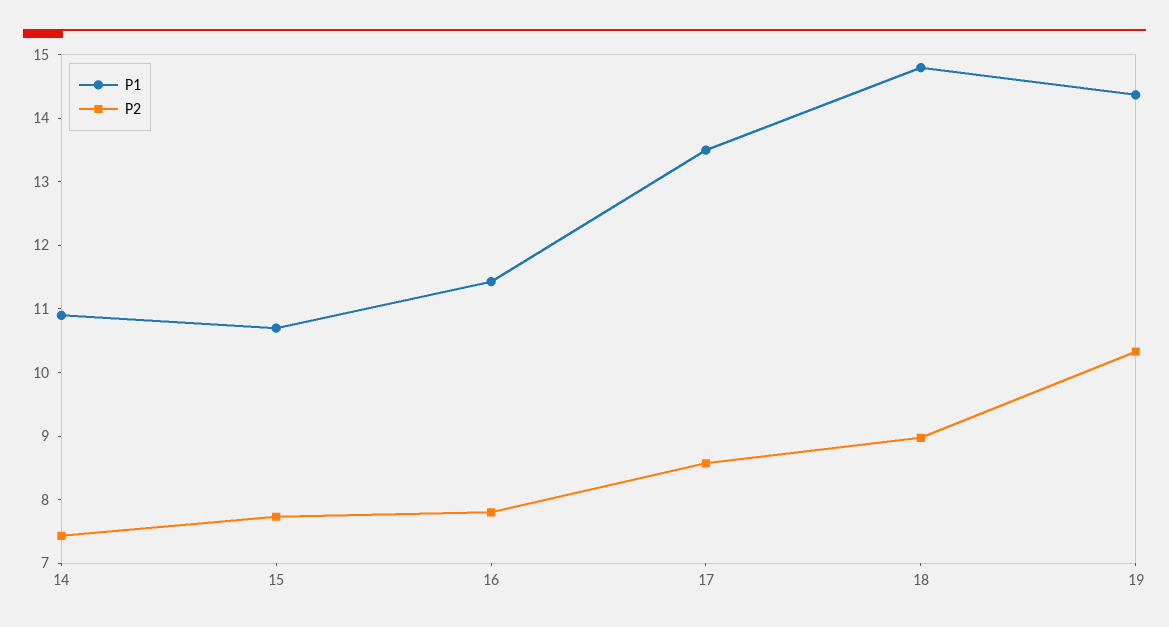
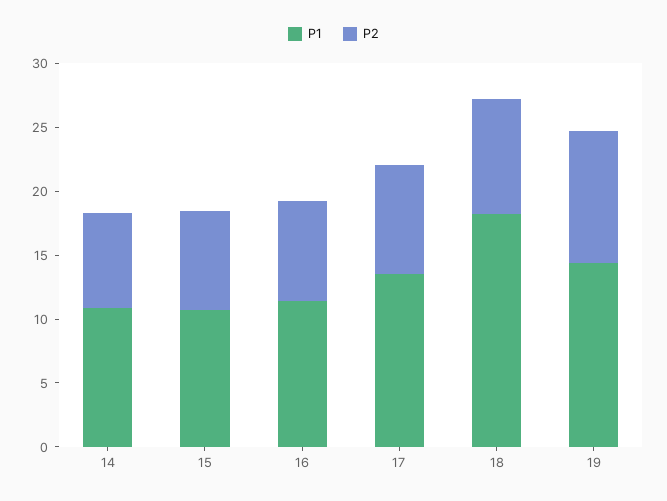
  {
    "P1": {
      "14": 11,
      "15": 10.8,
      "16": 11.4,
      "17": 13.6,
-     "18": 14.8,
+     "18": 18,
      "19": 14.4
    },
    "P2": {
      "14": 7.4,
      "15": 7.8,
      "16": 7.8,
      "17": 8.6,
      "18": 9,
      "19": 10.4
    }
  }

